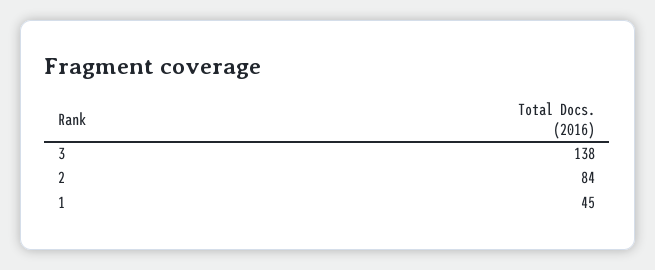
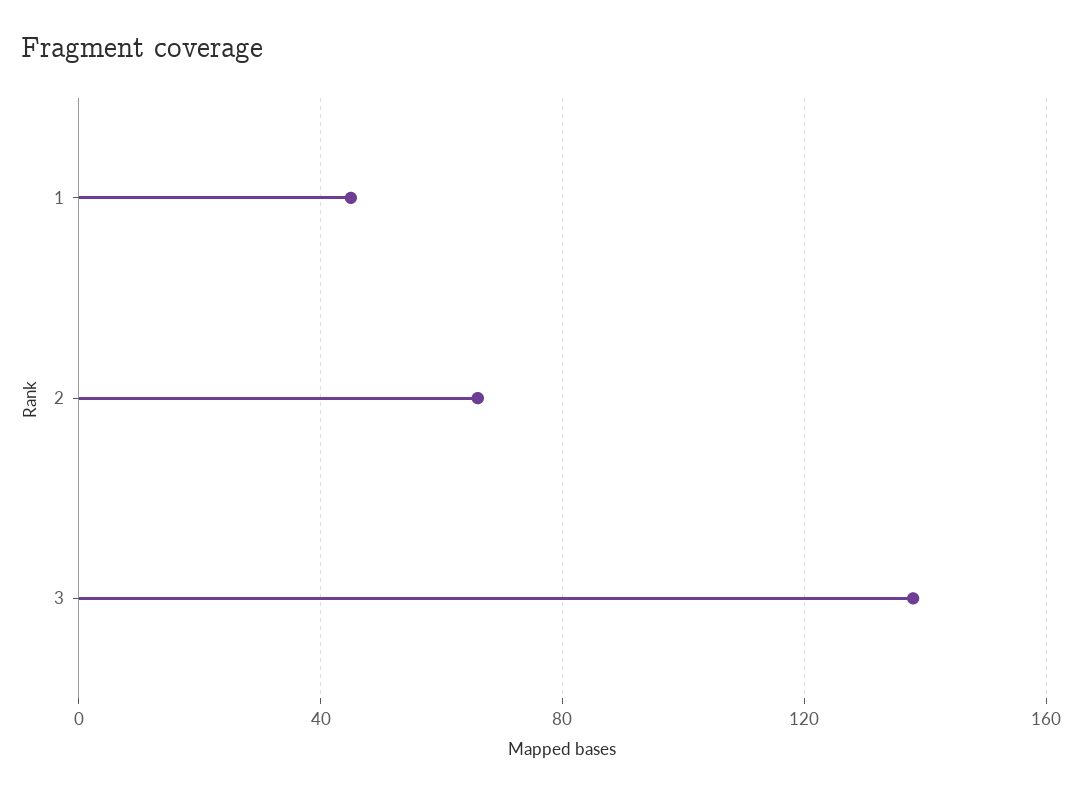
  {
    "3": 138,
-   "2": 84,
+   "2": 65,
    "1": 45
  }

